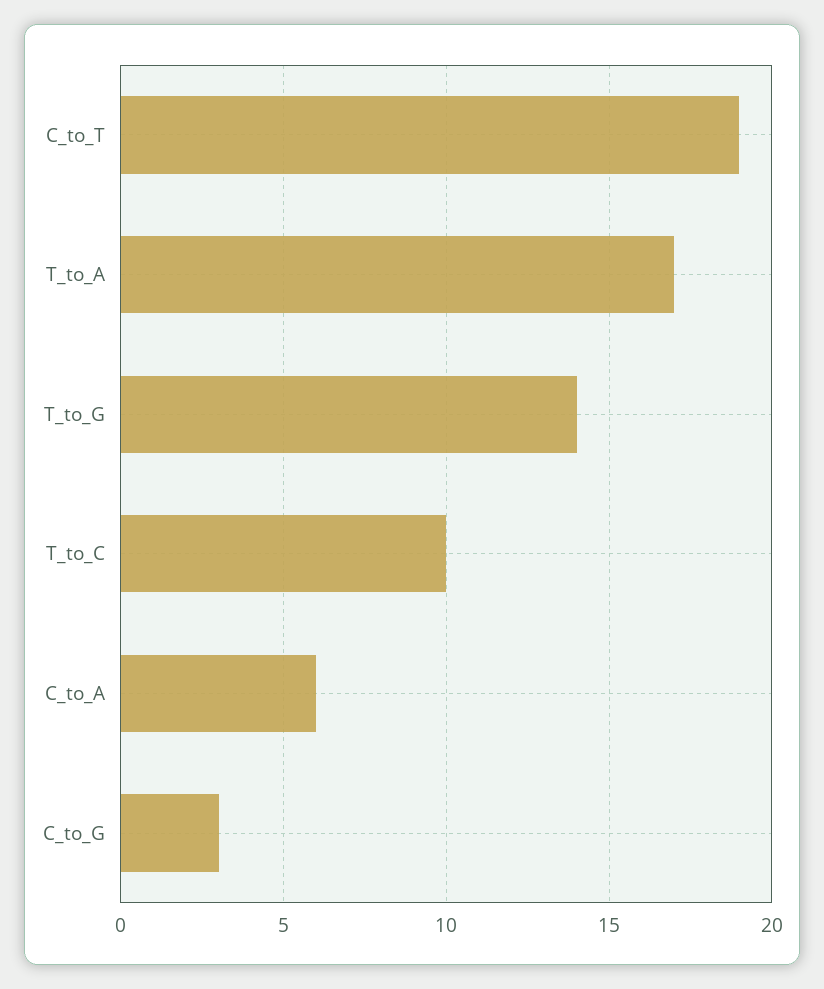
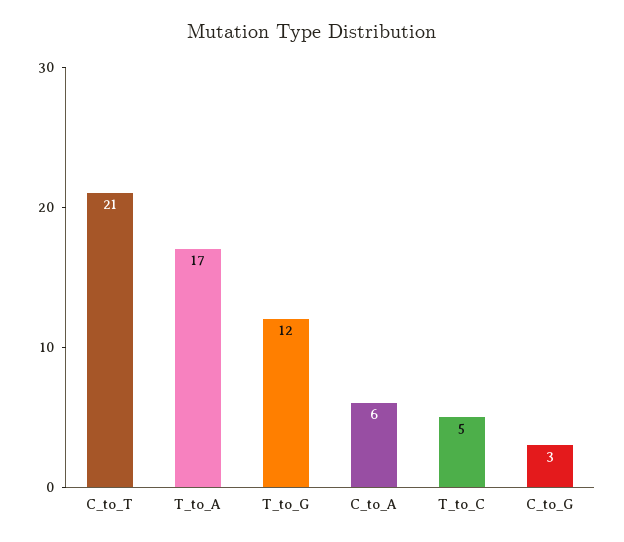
  {
-   "C_to_T": 19,
+   "C_to_T": 21,
    "T_to_A": 17,
-   "T_to_G": 14,
+   "T_to_G": 12,
-   "T_to_C": 10,
+   "T_to_C": 5,
    "C_to_A": 6,
    "C_to_G": 3
  }

